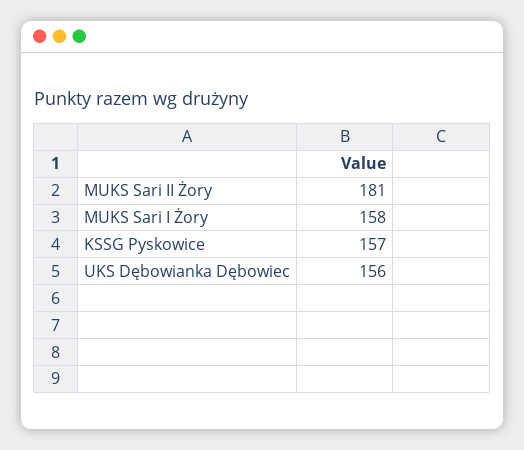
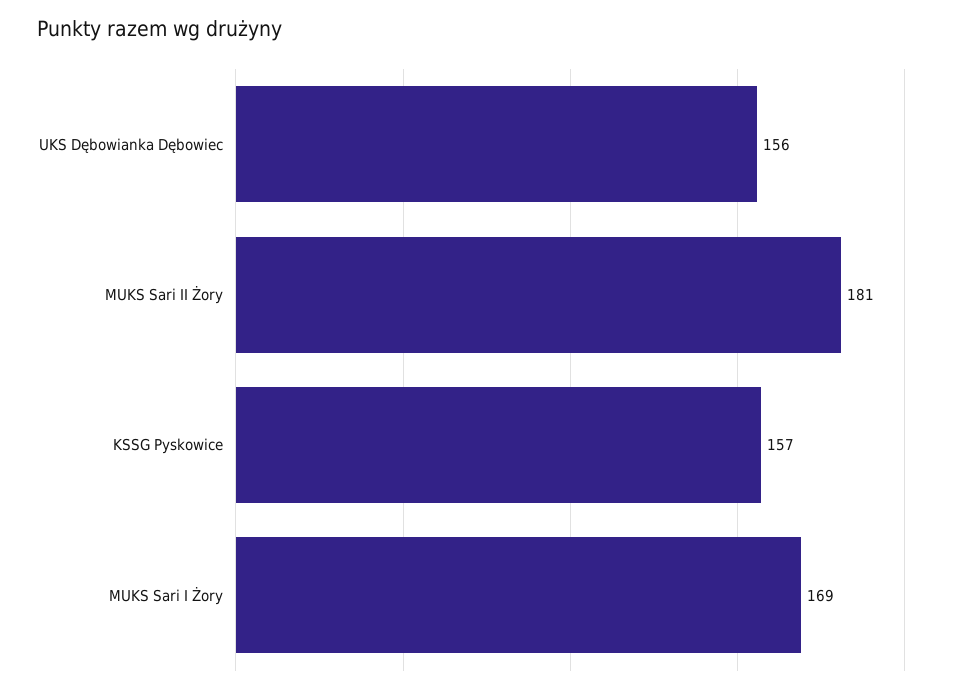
  {
    "MUKS Sari II Żory": 181,
-   "MUKS Sari I Żory": 158,
+   "MUKS Sari I Żory": 169,
    "KSSG Pyskowice": 157,
    "UKS Dębowianka Dębowiec": 156
  }

